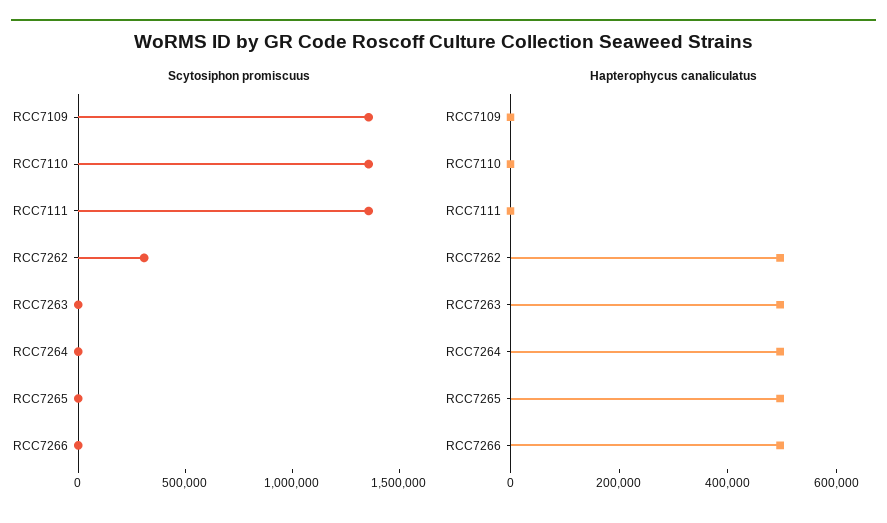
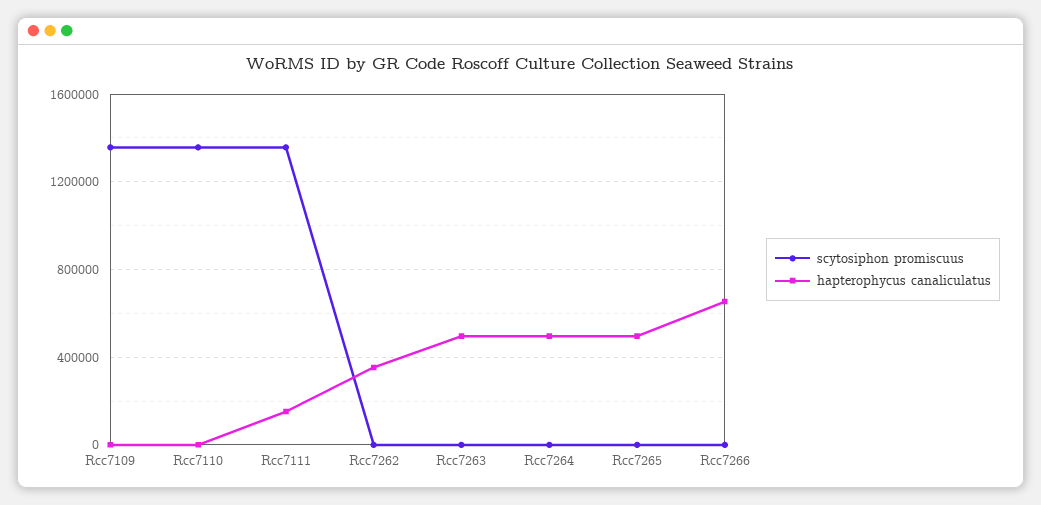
  {
    "Scytosiphon promiscuus": {
      "RCC7109": 1350000,
      "RCC7110": 1350000,
      "RCC7111": 1350000,
-     "RCC7262": 300000,
+     "RCC7262": 0,
      "RCC7263": 0,
      "RCC7264": 0,
      "RCC7265": 0,
      "RCC7266": 0
    },
    "Hapterophycus canaliculatus": {
      "RCC7109": 0,
      "RCC7110": 0,
-     "RCC7111": 0,
+     "RCC7111": 150000,
-     "RCC7262": 500000,
+     "RCC7262": 350000,
      "RCC7263": 500000,
      "RCC7264": 500000,
      "RCC7265": 500000,
-     "RCC7266": 500000
+     "RCC7266": 650000
    }
  }

